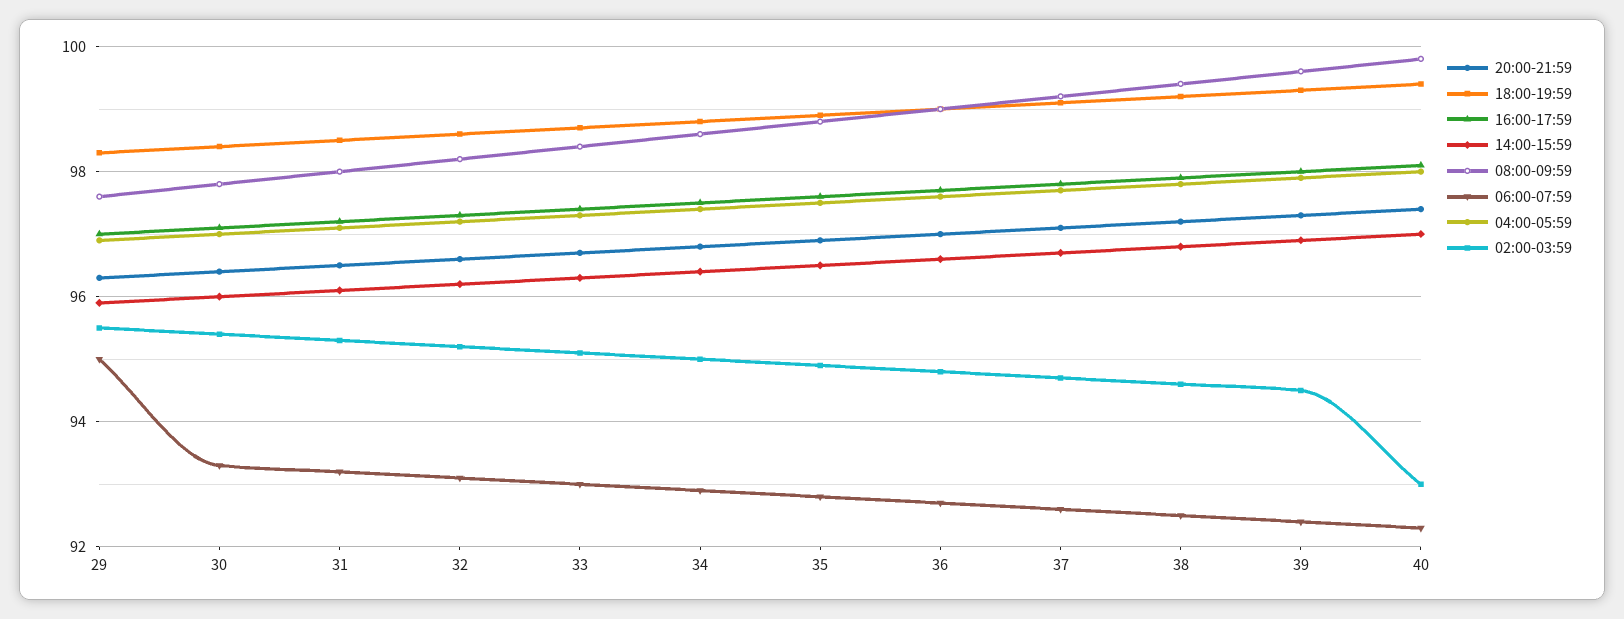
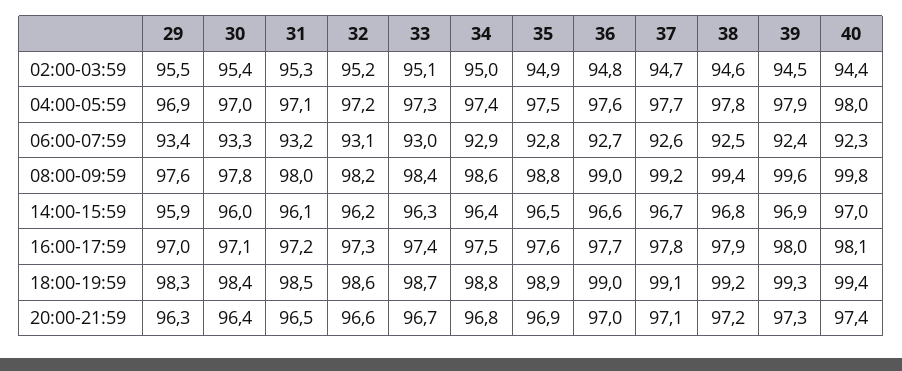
  {
    "20:00-21:59": {
      "29": 96.3,
      "30": 96.4,
      "31": 96.5,
      "32": 96.6,
      "33": 96.7,
      "34": 96.8,
      "35": 96.9,
      "36": 97,
      "37": 97.1,
      "38": 97.2,
      "39": 97.3,
      "40": 97.4
    },
    "18:00-19:59": {
      "29": 98.3,
      "30": 98.4,
      "31": 98.5,
      "32": 98.6,
      "33": 98.7,
      "34": 98.8,
      "35": 98.9,
      "36": 99,
      "37": 99.1,
      "38": 99.2,
      "39": 99.3,
      "40": 99.4
    },
    "16:00-17:59": {
      "29": 97,
      "30": 97.1,
      "31": 97.2,
      "32": 97.3,
      "33": 97.4,
      "34": 97.5,
      "35": 97.6,
      "36": 97.7,
      "37": 97.8,
      "38": 97.9,
      "39": 98,
      "40": 98.1
    },
    "14:00-15:59": {
      "29": 95.9,
      "30": 96,
      "31": 96.1,
      "32": 96.2,
      "33": 96.3,
      "34": 96.4,
      "35": 96.5,
      "36": 96.6,
      "37": 96.7,
      "38": 96.8,
      "39": 96.9,
      "40": 97
    },
    "08:00-09:59": {
      "29": 97.6,
      "30": 97.8,
      "31": 98,
      "32": 98.2,
      "33": 98.4,
      "34": 98.6,
      "35": 98.8,
      "36": 99,
      "37": 99.2,
      "38": 99.4,
      "39": 99.6,
      "40": 99.8
    },
    "06:00-07:59": {
-     "29": 95,
+     "29": 93.4,
      "30": 93.3,
      "31": 93.2,
      "32": 93.1,
      "33": 93,
      "34": 92.9,
      "35": 92.8,
      "36": 92.7,
      "37": 92.6,
      "38": 92.5,
      "39": 92.4,
      "40": 92.3
    },
    "04:00-05:59": {
      "29": 96.9,
      "30": 97,
      "31": 97.1,
      "32": 97.2,
      "33": 97.3,
      "34": 97.4,
      "35": 97.5,
      "36": 97.6,
      "37": 97.7,
      "38": 97.8,
      "39": 97.9,
      "40": 98
    },
    "02:00-03:59": {
      "29": 95.5,
      "30": 95.4,
      "31": 95.3,
      "32": 95.2,
      "33": 95.1,
      "34": 95,
      "35": 94.9,
      "36": 94.8,
      "37": 94.7,
      "38": 94.6,
      "39": 94.5,
-     "40": 93
+     "40": 94.4
    }
  }

